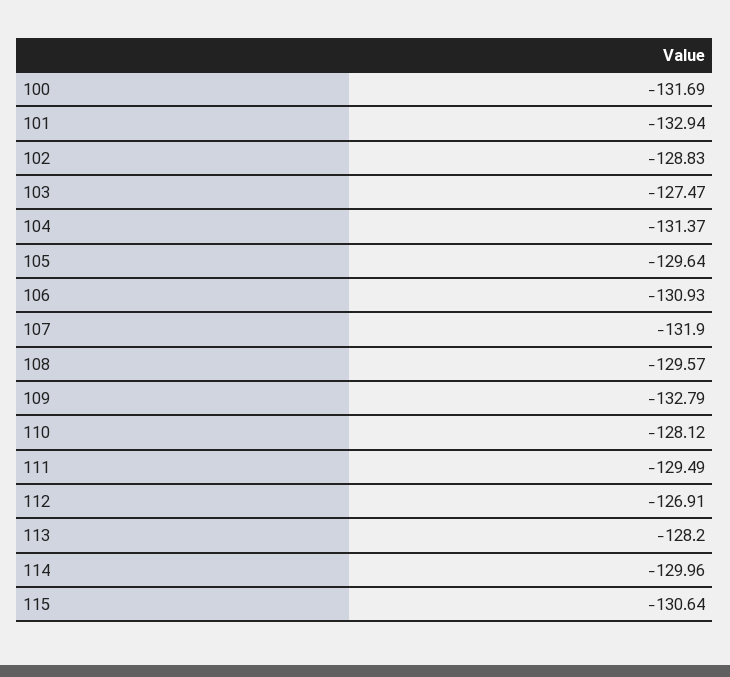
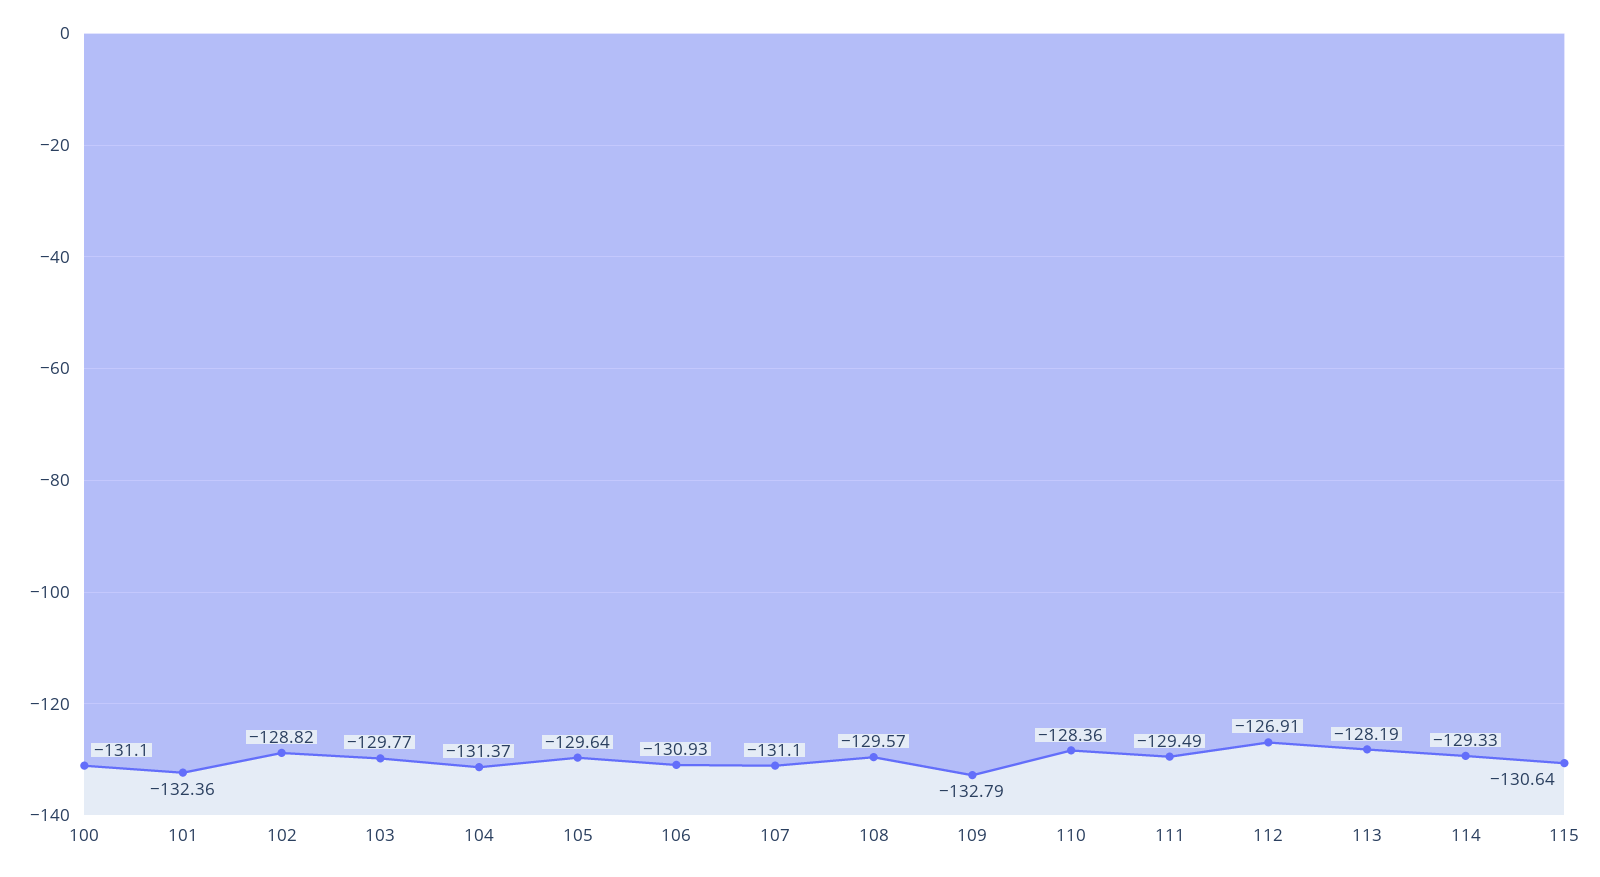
  {
-   "100": -131.69,
+   "100": -131.1,
-   "101": -132.94,
+   "101": -132.36,
-   "102": -128.83,
+   "102": -128.82,
-   "103": -127.47,
+   "103": -129.77,
    "104": -131.37,
    "105": -129.64,
    "106": -130.93,
-   "107": -131.9,
+   "107": -131.1,
    "108": -129.57,
    "109": -132.79,
-   "110": -128.12,
+   "110": -128.36,
    "111": -129.49,
    "112": -126.91,
-   "113": -128.2,
+   "113": -128.19,
-   "114": -129.96,
+   "114": -129.33,
    "115": -130.64
  }

